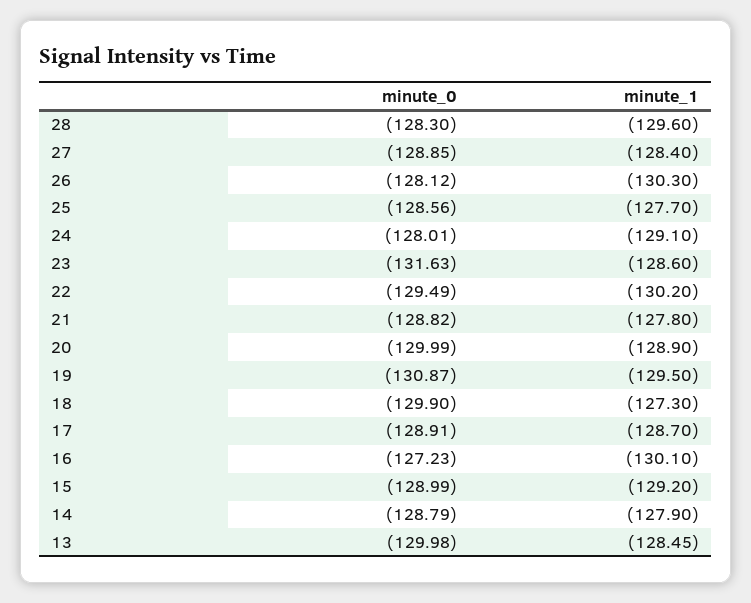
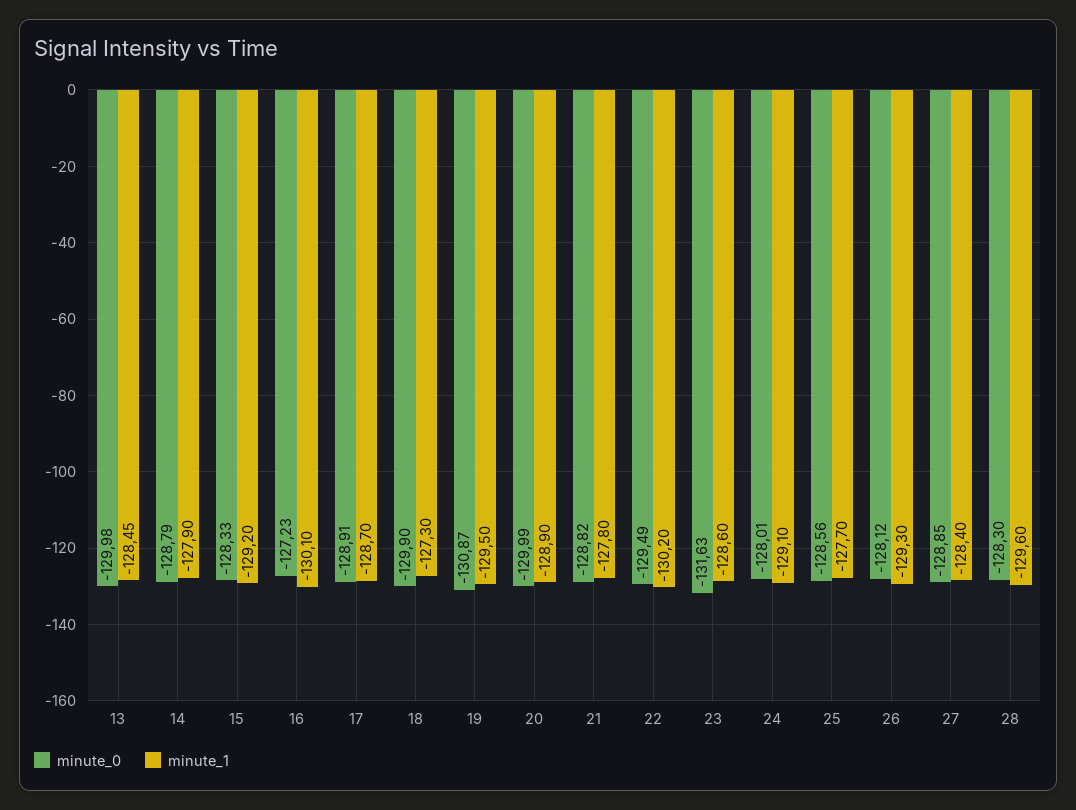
  {
    "minute_0": {
      "28": -128.3,
      "27": -128.85,
      "26": -128.12,
      "25": -128.56,
      "24": -128.01,
      "23": -131.63,
      "22": -129.49,
      "21": -128.82,
      "20": -129.99,
      "19": -130.87,
      "18": -129.9,
      "17": -128.91,
      "16": -127.23,
-     "15": -128.99,
+     "15": -128.33,
      "14": -128.79,
      "13": -129.98
    },
    "minute_1": {
      "28": -129.6,
      "27": -128.4,
-     "26": -130.3,
+     "26": -129.3,
      "25": -127.7,
      "24": -129.1,
      "23": -128.6,
      "22": -130.2,
      "21": -127.8,
      "20": -128.9,
      "19": -129.5,
      "18": -127.3,
      "17": -128.7,
      "16": -130.1,
      "15": -129.2,
      "14": -127.9,
      "13": -128.45
    }
  }

